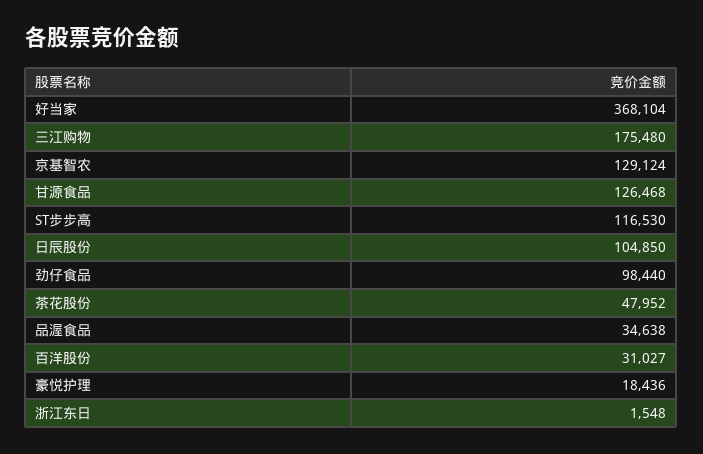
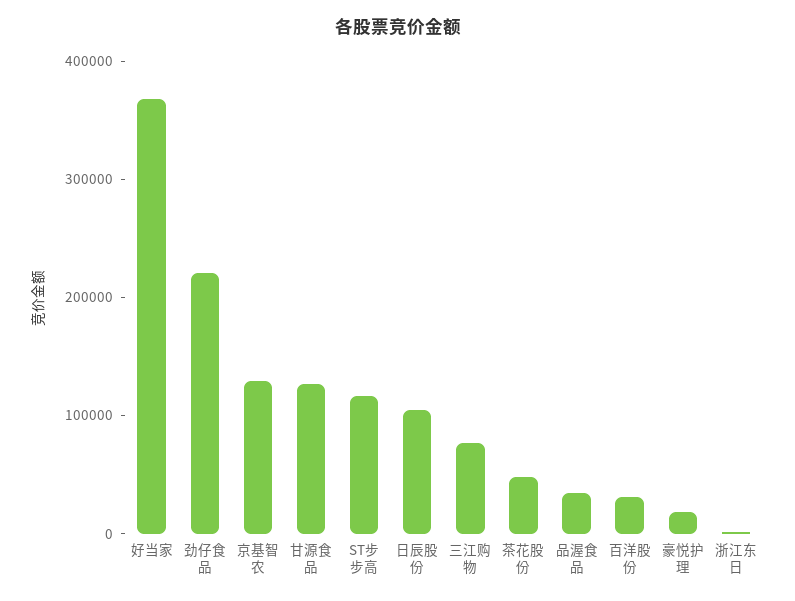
  {
    "好当家": 368104,
-   "三江购物": 175480,
+   "三江购物": 80000,
    "京基智农": 129124,
    "甘源食品": 126468,
    "ST步步高": 116530,
    "日辰股份": 104850,
-   "劲仔食品": 98440,
+   "劲仔食品": 220000,
    "茶花股份": 47952,
    "品渥食品": 34638,
    "百洋股份": 31027,
    "豪悦护理": 18436,
    "浙江东日": 1548
  }

